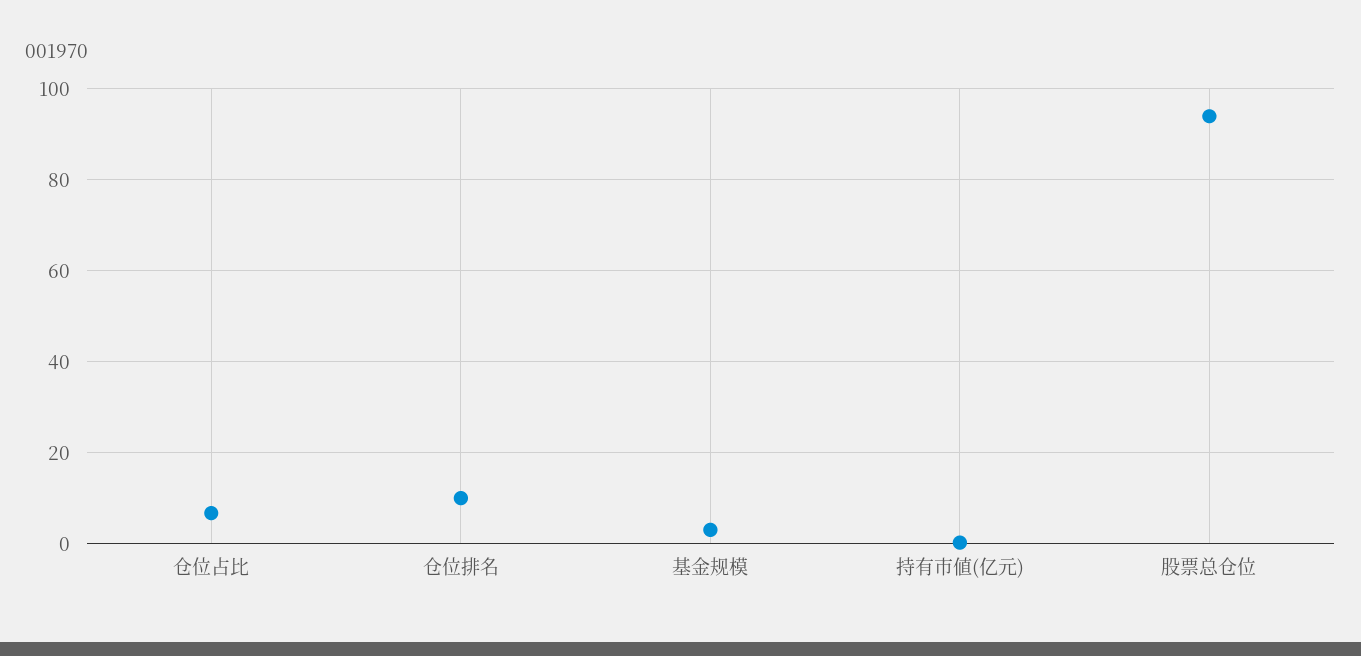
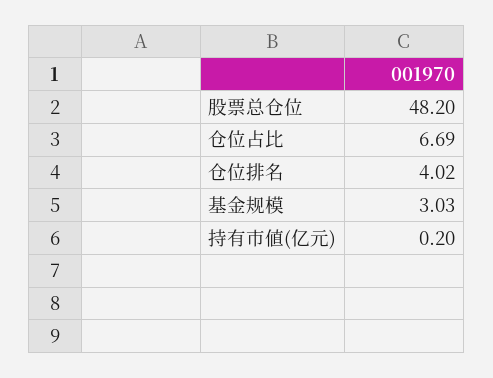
  {
    "仓位占比": 6.69,
-   "仓位排名": 10,
+   "仓位排名": 4.02,
    "基金规模": 3.03,
    "持有市値(亿元)": 0.2,
-   "股票总仓位": 94
+   "股票总仓位": 48.2
  }

